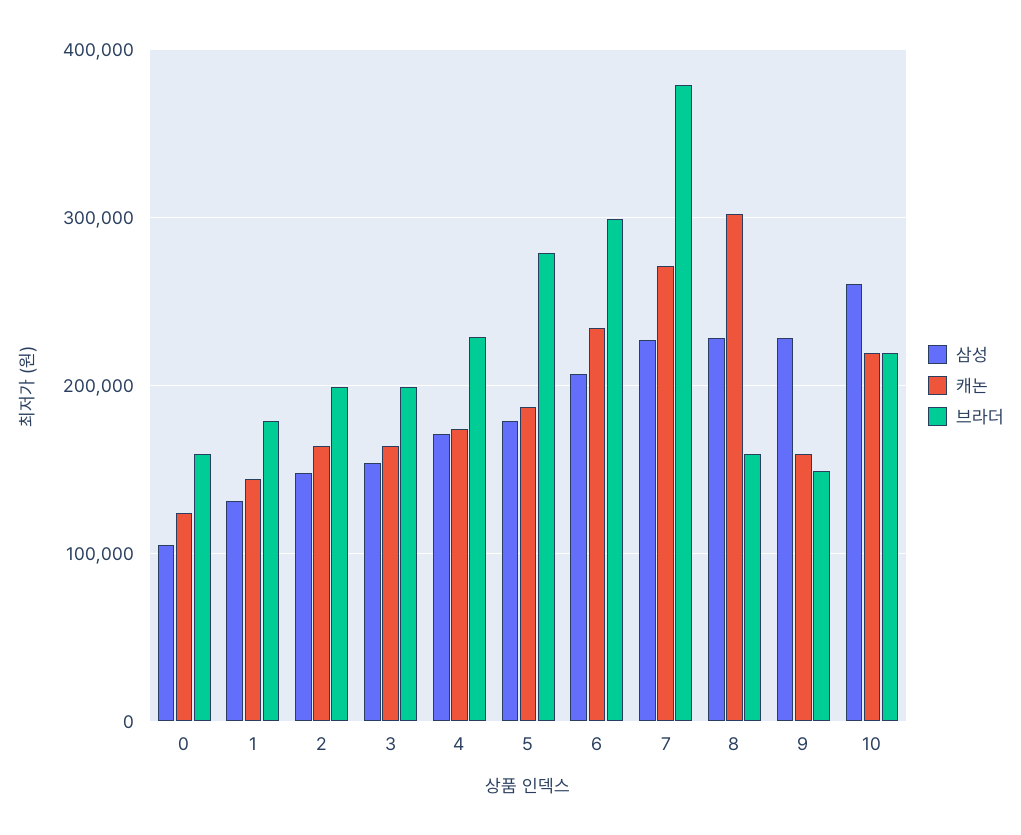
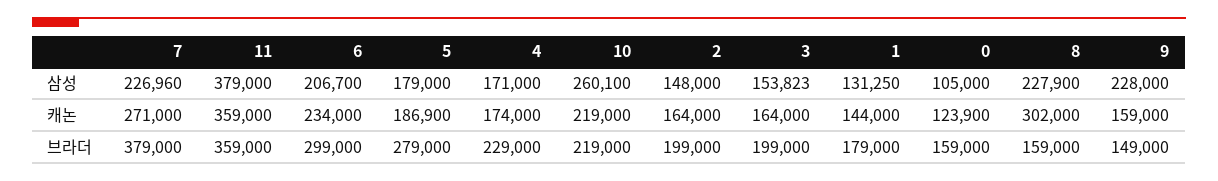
  {
    "삼성": {
      "0": 105000,
      "1": 131250,
      "2": 148000,
      "3": 153823,
      "4": 171000,
      "5": 179000,
      "6": 206700,
      "7": 226960,
      "8": 227900,
      "9": 228000,
-     "10": 260100
+     "10": 260100,
+     "11": 379000
    },
    "캐논": {
      "0": 123900,
      "1": 144000,
      "2": 164000,
      "3": 164000,
      "4": 174000,
      "5": 186900,
      "6": 234000,
      "7": 271000,
      "8": 302000,
      "9": 159000,
-     "10": 219000
+     "10": 219000,
+     "11": 359000
    },
    "브라더": {
      "0": 159000,
      "1": 179000,
      "2": 199000,
      "3": 199000,
      "4": 229000,
      "5": 279000,
      "6": 299000,
      "7": 379000,
      "8": 159000,
      "9": 149000,
-     "10": 219000
+     "10": 219000,
+     "11": 359000
    }
  }

